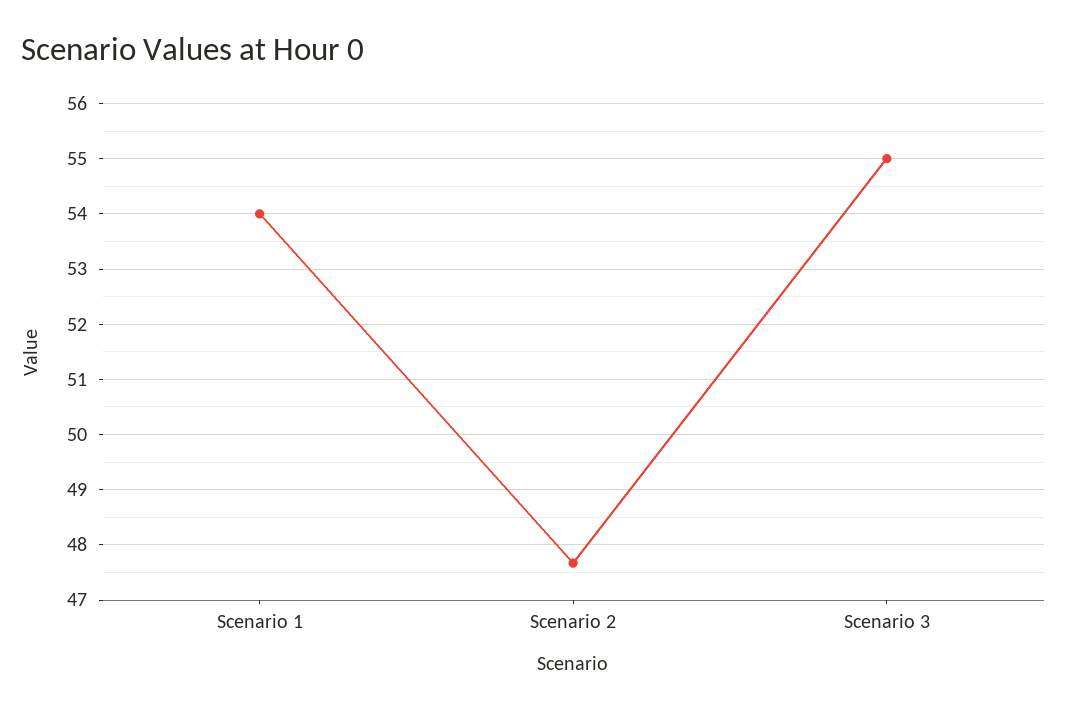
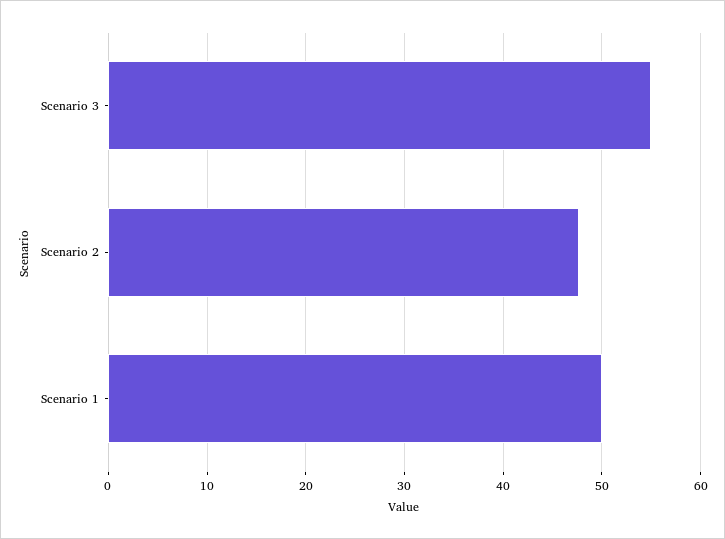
  {
-   "Scenario 1": 54,
+   "Scenario 1": 50,
    "Scenario 2": 47.6,
    "Scenario 3": 55
  }

